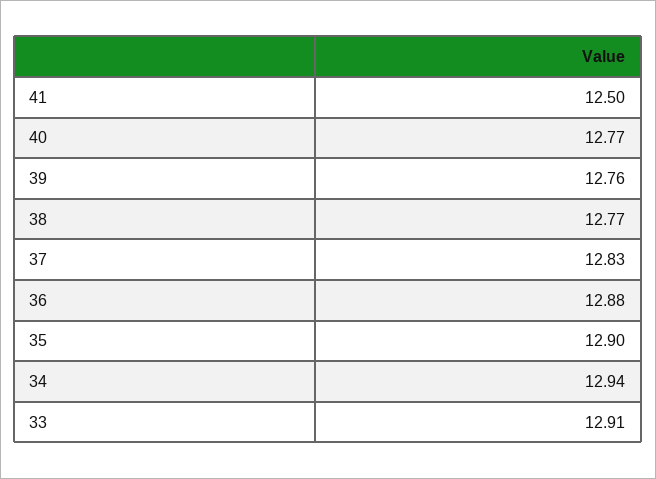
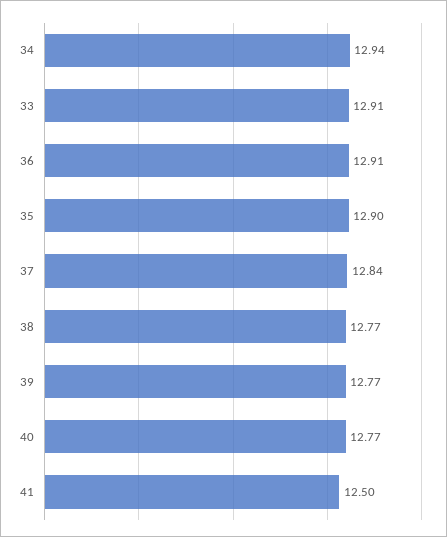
  {
    "41": 12.5,
    "40": 12.77,
-   "39": 12.76,
+   "39": 12.77,
    "38": 12.77,
-   "37": 12.83,
+   "37": 12.84,
-   "36": 12.88,
+   "36": 12.91,
    "35": 12.9,
    "34": 12.94,
    "33": 12.91
  }

